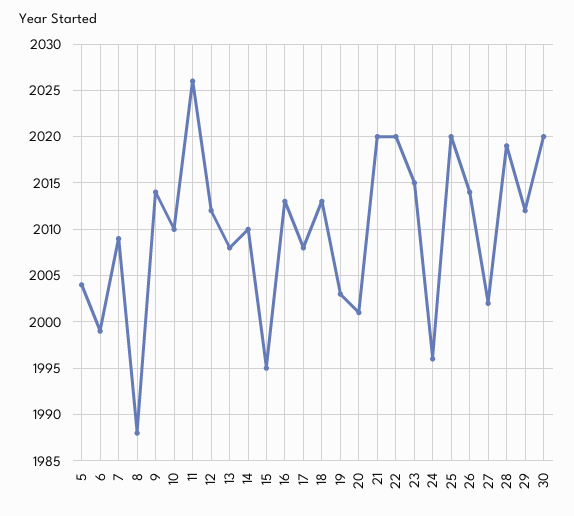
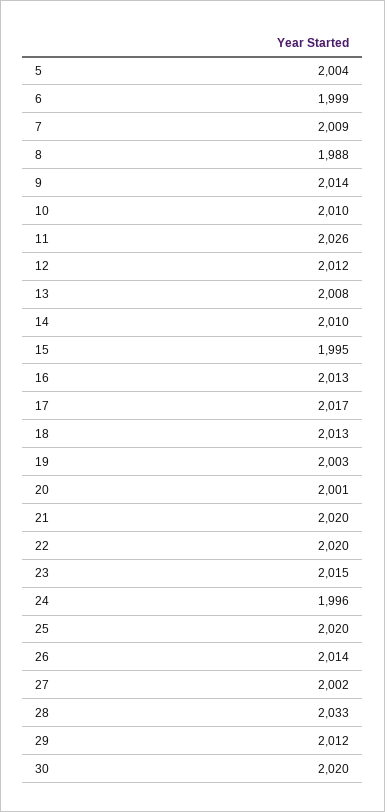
  {
    "5": 2004,
    "6": 1999,
    "7": 2009,
    "8": 1988,
    "9": 2014,
    "10": 2010,
    "11": 2026,
    "12": 2012,
    "13": 2008,
    "14": 2010,
    "15": 1995,
    "16": 2013,
-   "17": 2008,
+   "17": 2017,
    "18": 2013,
    "19": 2003,
    "20": 2001,
    "21": 2020,
    "22": 2020,
    "23": 2015,
    "24": 1996,
    "25": 2020,
    "26": 2014,
    "27": 2002,
-   "28": 2019,
+   "28": 2033,
    "29": 2012,
    "30": 2020
  }

